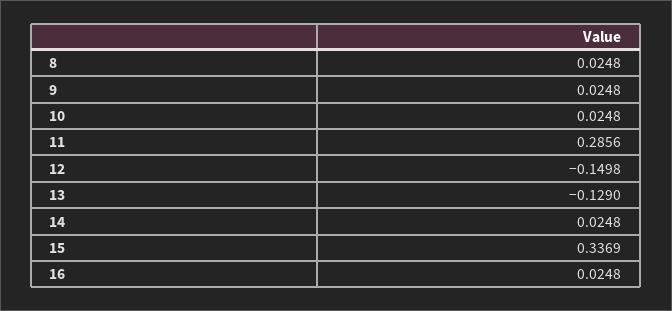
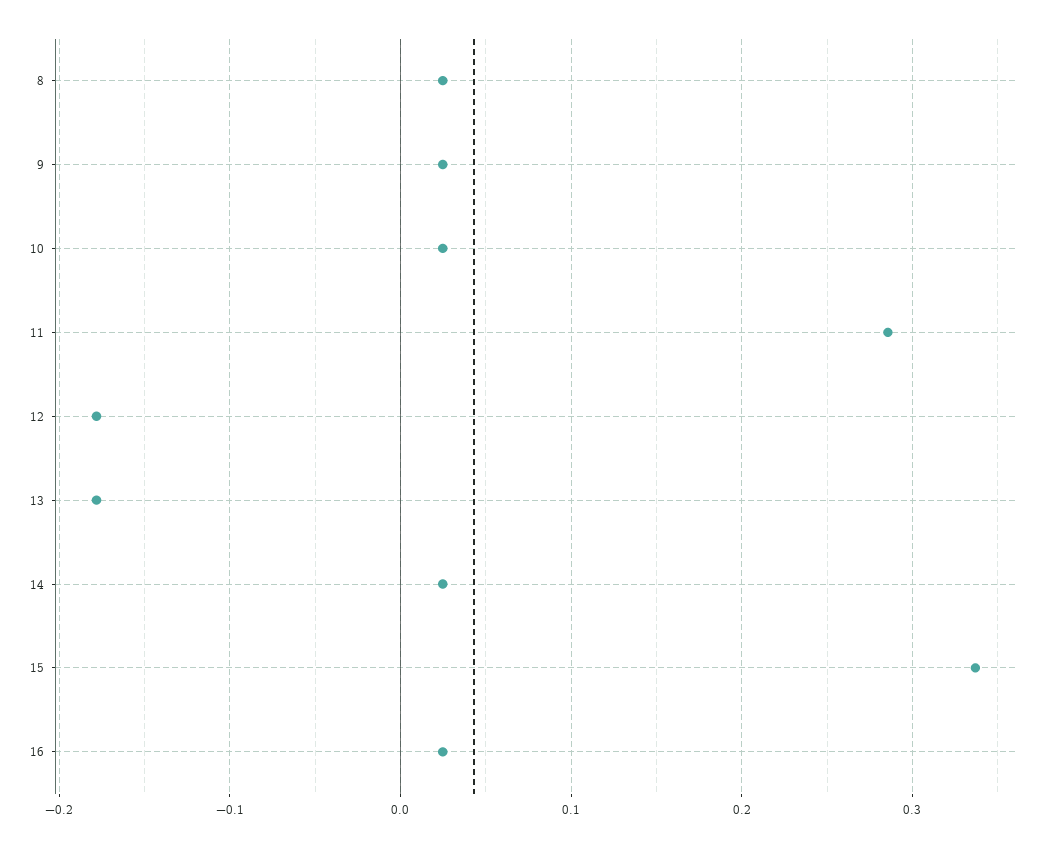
  {
    "8": 0.0248,
    "9": 0.0248,
    "10": 0.0248,
    "11": 0.2856,
-   "12": -0.1498,
+   "12": -0.18,
-   "13": -0.129,
+   "13": -0.18,
    "14": 0.0248,
    "15": 0.3369,
    "16": 0.0248
  }

